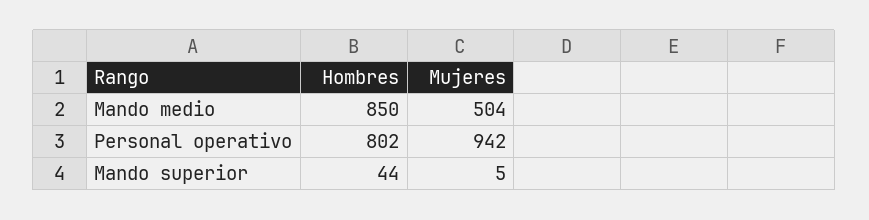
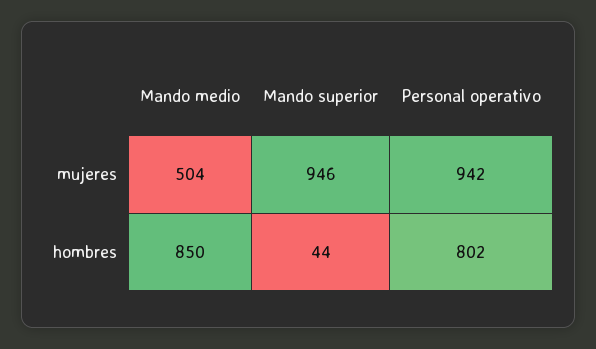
  {
    "Hombres": {
      "Mando medio": 850,
      "Personal operativo": 802,
      "Mando superior": 44
    },
    "Mujeres": {
      "Mando medio": 504,
      "Personal operativo": 942,
-     "Mando superior": 5
+     "Mando superior": 946
    }
  }

